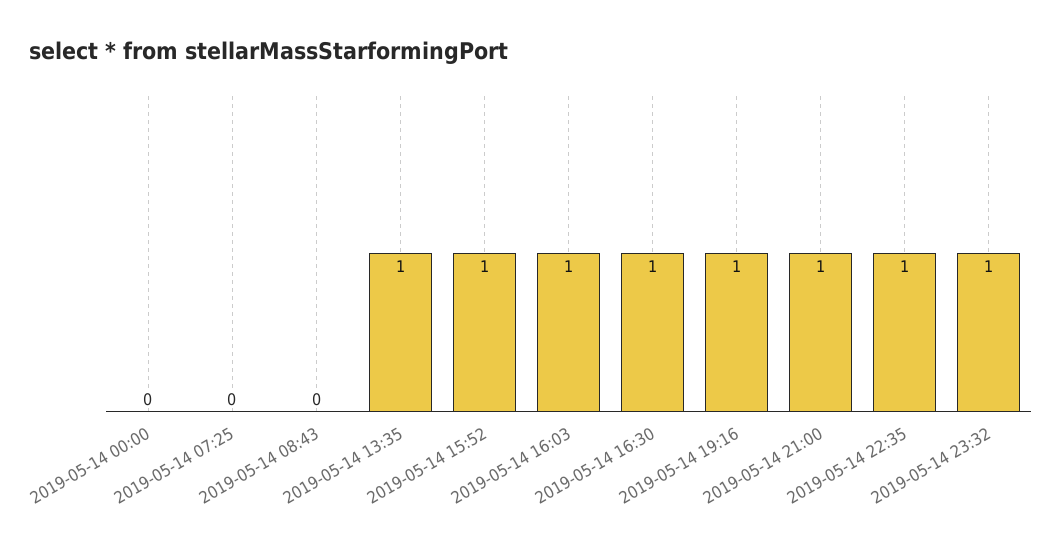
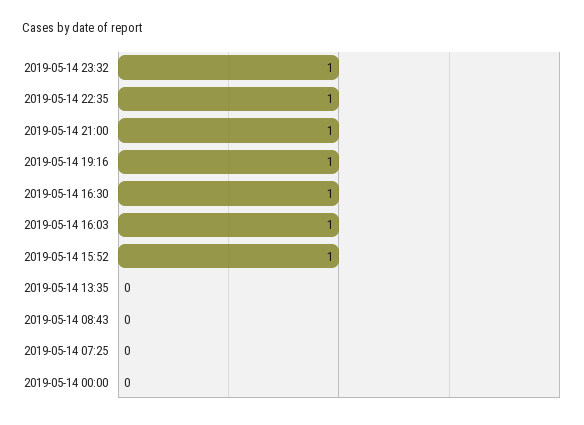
  {
    "2019-05-14 00:00": 0,
    "2019-05-14 07:25": 0,
    "2019-05-14 08:43": 0,
-   "2019-05-14 13:35": 1,
+   "2019-05-14 13:35": 0,
    "2019-05-14 15:52": 1,
    "2019-05-14 16:03": 1,
    "2019-05-14 16:30": 1,
    "2019-05-14 19:16": 1,
    "2019-05-14 21:00": 1,
    "2019-05-14 22:35": 1,
    "2019-05-14 23:32": 1
  }

